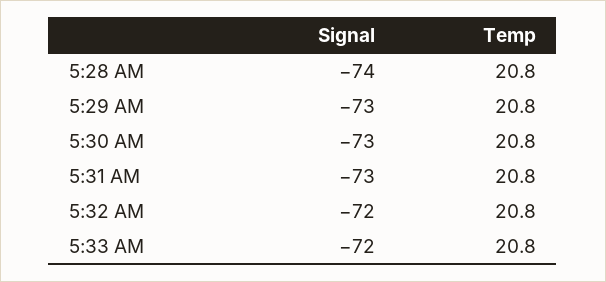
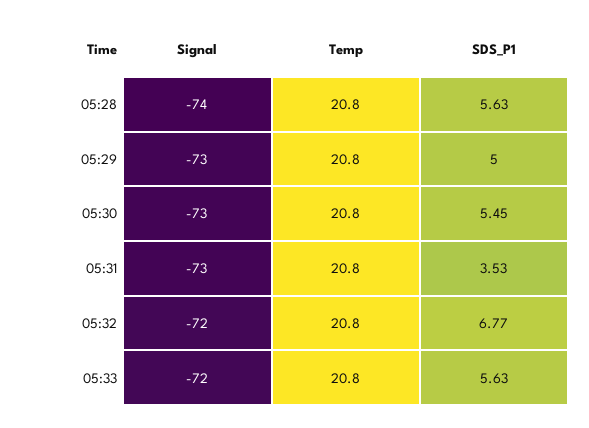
  {
    "Signal": {
      "5:28 AM": -74,
      "5:29 AM": -73,
      "5:30 AM": -73,
      "5:31 AM": -73,
      "5:32 AM": -72,
      "5:33 AM": -72
    },
    "Temp": {
      "5:28 AM": 20.8,
      "5:29 AM": 20.8,
      "5:30 AM": 20.8,
      "5:31 AM": 20.8,
      "5:32 AM": 20.8,
      "5:33 AM": 20.8
-   }
+   },
+   "SDS_P1": {
+     "5:28 AM": 5.63,
+     "5:29 AM": 5,
+     "5:30 AM": 5.45,
+     "5:31 AM": 3.53,
+     "5:32 AM": 6.77,
+     "5:33 AM": 5.63
+   }
  }

